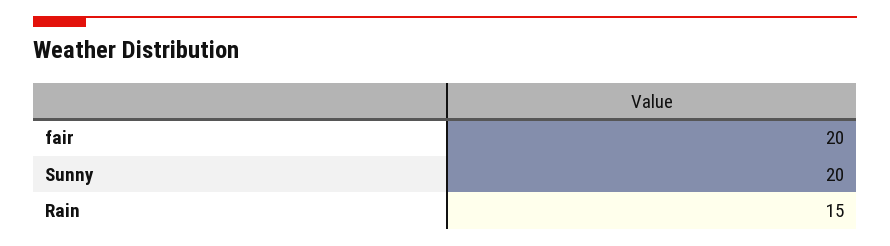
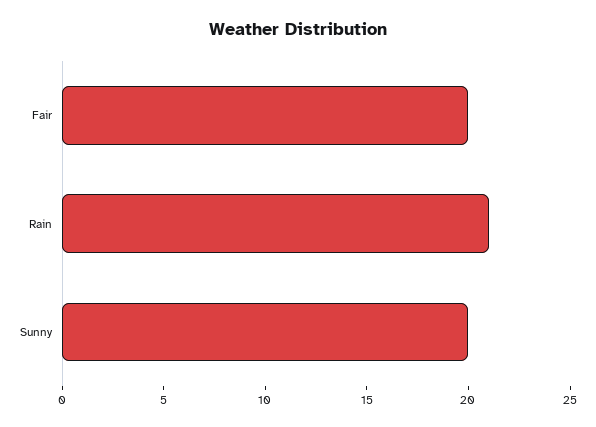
  {
    "fair": 20,
    "Sunny": 20,
-   "Rain": 15
+   "Rain": 21
  }

